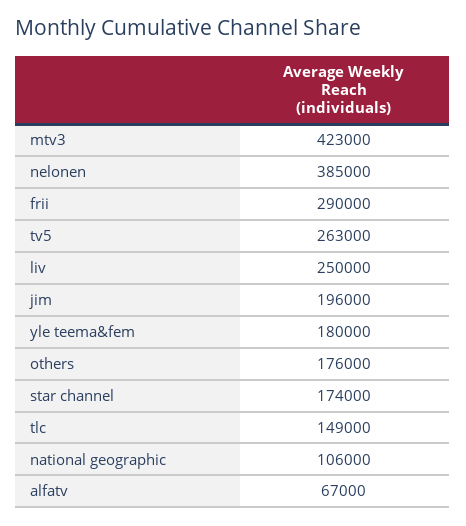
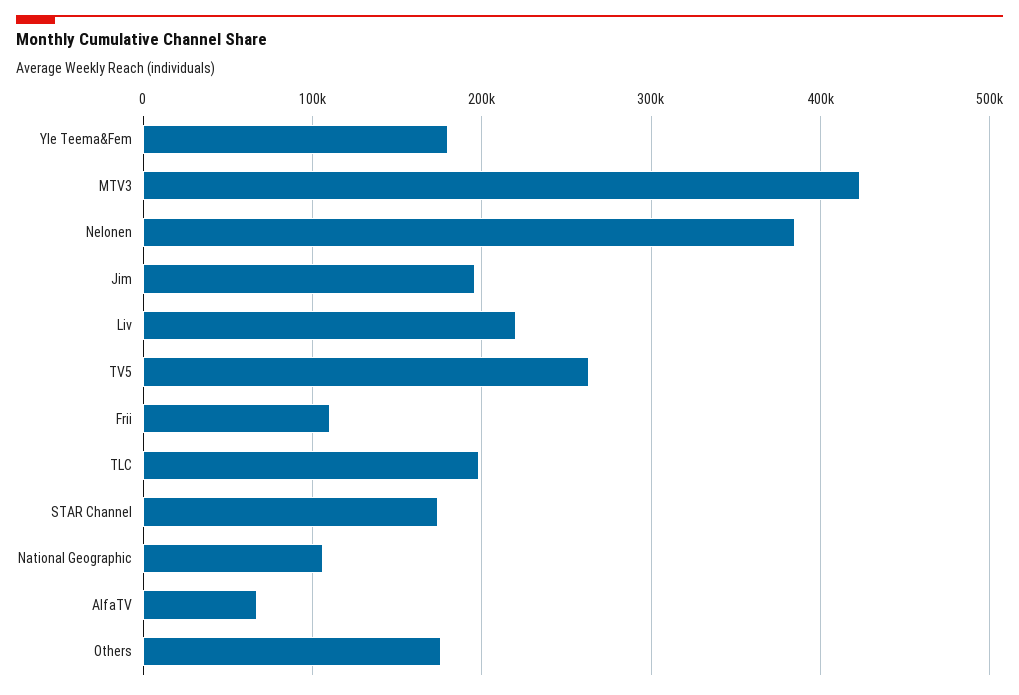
  {
    "mtv3": 423000,
    "nelonen": 385000,
-   "frii": 290000,
+   "frii": 110000,
    "tv5": 263000,
-   "liv": 250000,
+   "liv": 220000,
    "jim": 196000,
    "yle teema&fem": 180000,
    "others": 176000,
    "star channel": 174000,
-   "tlc": 149000,
+   "tlc": 200000,
    "national geographic": 106000,
    "alfatv": 67000
  }

